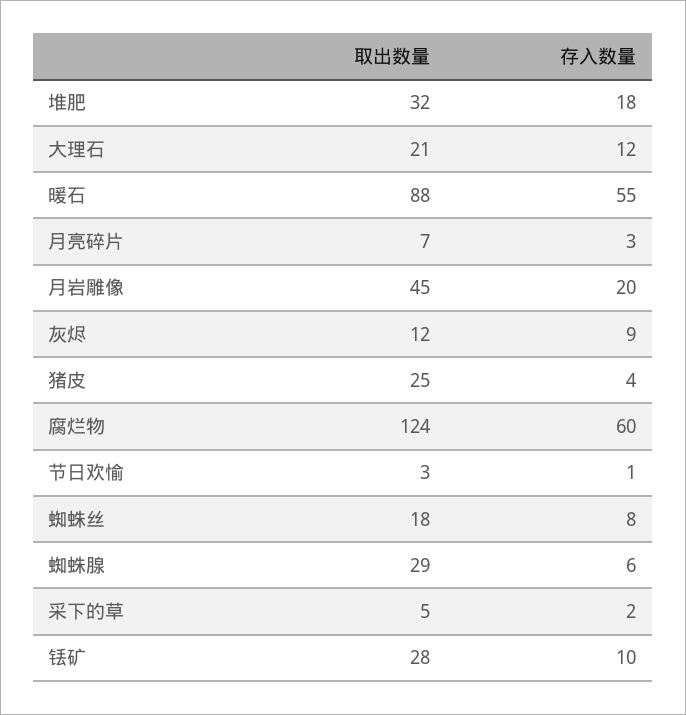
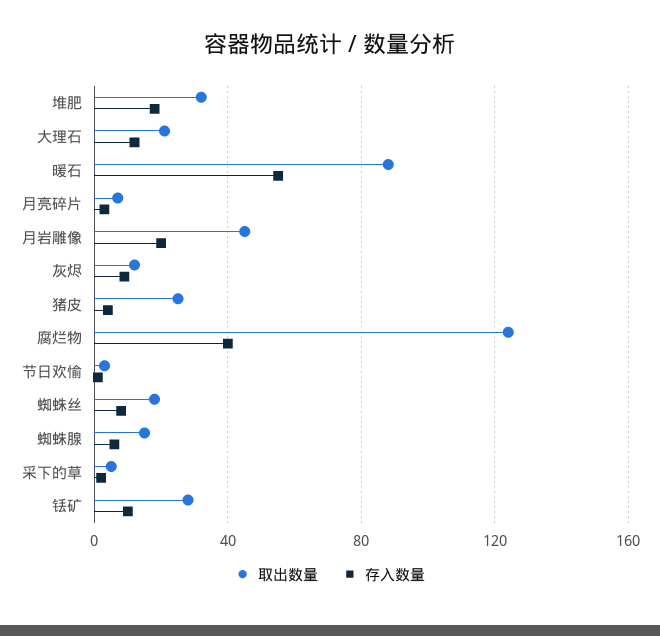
  {
    "取出数量": {
      "堆肥": 32,
      "大理石": 21,
      "暖石": 88,
      "月亮碎片": 7,
      "月岩雕像": 45,
      "灰烬": 12,
      "猪皮": 25,
      "腐烂物": 124,
      "节日欢愉": 3,
      "蜘蛛丝": 18,
-     "蜘蛛腺": 29,
+     "蜘蛛腺": 15,
      "采下的草": 5,
      "铥矿": 28
    },
    "存入数量": {
      "堆肥": 18,
      "大理石": 12,
      "暖石": 55,
      "月亮碎片": 3,
      "月岩雕像": 20,
      "灰烬": 9,
      "猪皮": 4,
-     "腐烂物": 60,
+     "腐烂物": 40,
      "节日欢愉": 1,
      "蜘蛛丝": 8,
      "蜘蛛腺": 6,
      "采下的草": 2,
      "铥矿": 10
    }
  }

